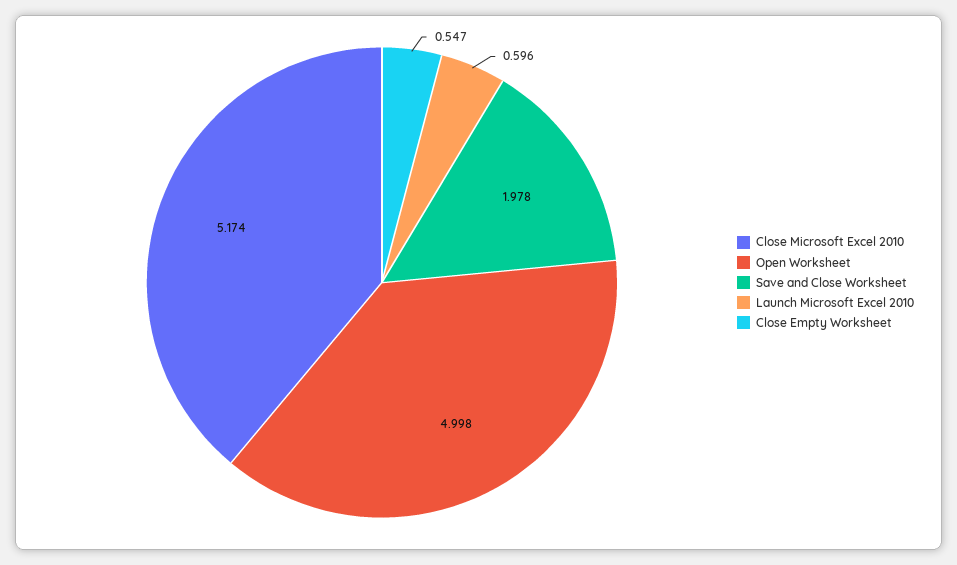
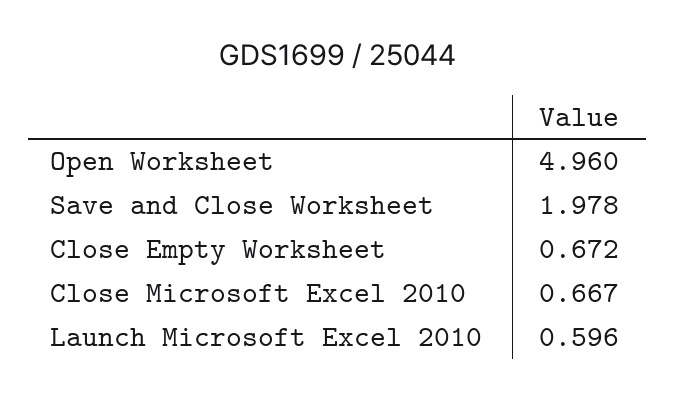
  {
-   "Close Microsoft Excel 2010": 5.174,
+   "Close Microsoft Excel 2010": 0.667,
-   "Open Worksheet": 4.998,
+   "Open Worksheet": 4.96,
    "Save and Close Worksheet": 1.978,
    "Launch Microsoft Excel 2010": 0.596,
-   "Close Empty Worksheet": 0.547
+   "Close Empty Worksheet": 0.672
  }

